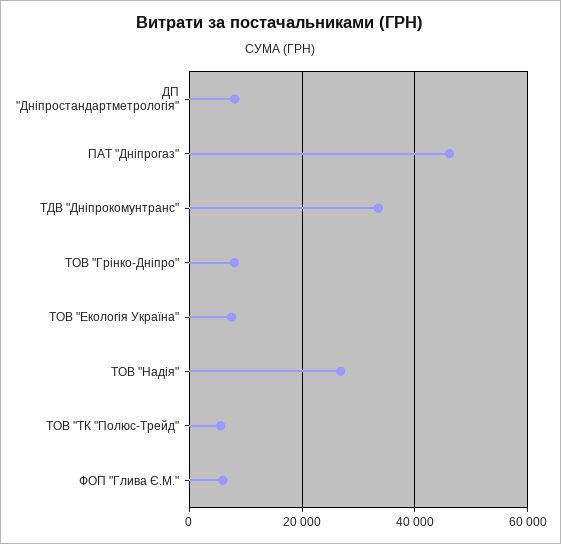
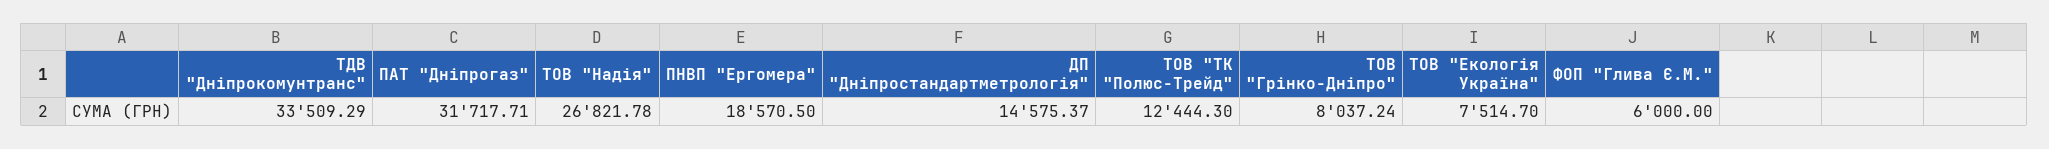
  {
-   "ДП \"Дніпростандартметрологія\"": 8000,
+   "ДП \"Дніпростандартметрологія\"": 14575.37,
-   "ПАТ \"Дніпрогаз\"": 46000,
+   "ПАТ \"Дніпрогаз\"": 31717.71,
    "ТДВ \"Дніпрокомунтранс\"": 33509.29,
    "ТОВ \"Грінко-Дніпро\"": 8037.24,
    "ТОВ \"Екологія Україна\"": 7514.7,
    "ТОВ \"Надія\"": 26821.78,
-   "ТОВ \"ТК \"Полюс-Трейд\"": 6000,
+   "ТОВ \"ТК \"Полюс-Трейд\"": 12444.3,
-   "ФОП \"Глива Є.М.\"": 6000
+   "ФОП \"Глива Є.М.\"": 6000,
+   "ПНВП \"Ергомера\"": 18570.5
  }

